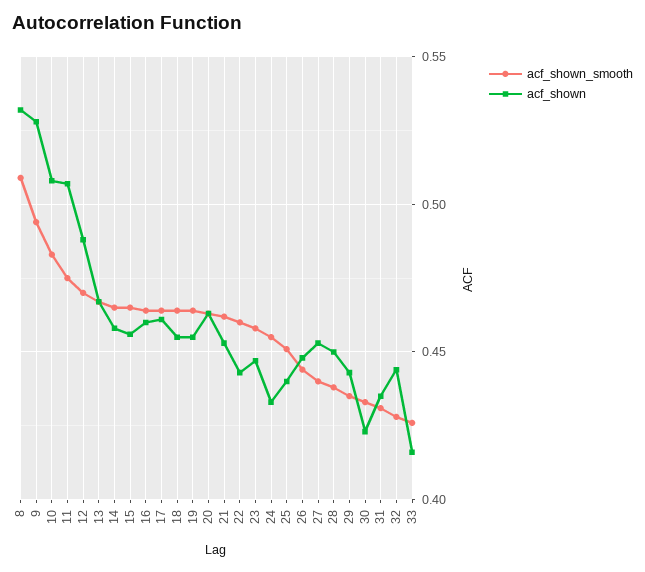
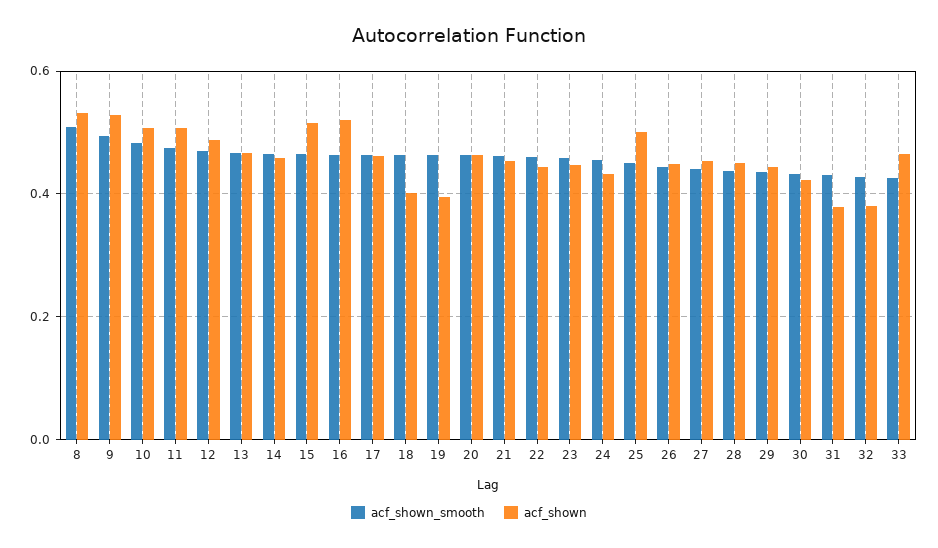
  {
    "acf_shown_smooth": {
      "8": 0.51,
      "9": 0.495,
      "10": 0.485,
      "11": 0.475,
      "12": 0.47,
      "13": 0.465,
      "14": 0.465,
      "15": 0.465,
      "16": 0.465,
      "17": 0.465,
      "18": 0.465,
      "19": 0.465,
      "20": 0.465,
      "21": 0.46,
      "22": 0.46,
      "23": 0.46,
      "24": 0.455,
      "25": 0.45,
      "26": 0.445,
      "27": 0.44,
      "28": 0.44,
      "29": 0.435,
      "30": 0.435,
      "31": 0.43,
      "32": 0.43,
      "33": 0.425
    },
    "acf_shown": {
      "8": 0.53,
      "9": 0.53,
      "10": 0.51,
      "11": 0.505,
      "12": 0.49,
      "13": 0.465,
      "14": 0.46,
-     "15": 0.455,
+     "15": 0.52,
-     "16": 0.46,
+     "16": 0.52,
      "17": 0.46,
-     "18": 0.455,
+     "18": 0.4,
-     "19": 0.455,
+     "19": 0.4,
      "20": 0.465,
      "21": 0.455,
      "22": 0.445,
      "23": 0.445,
      "24": 0.435,
-     "25": 0.44,
+     "25": 0.5,
      "26": 0.45,
      "27": 0.455,
      "28": 0.45,
      "29": 0.445,
      "30": 0.425,
-     "31": 0.435,
+     "31": 0.38,
-     "32": 0.445,
+     "32": 0.38,
-     "33": 0.415
+     "33": 0.46
    }
  }

